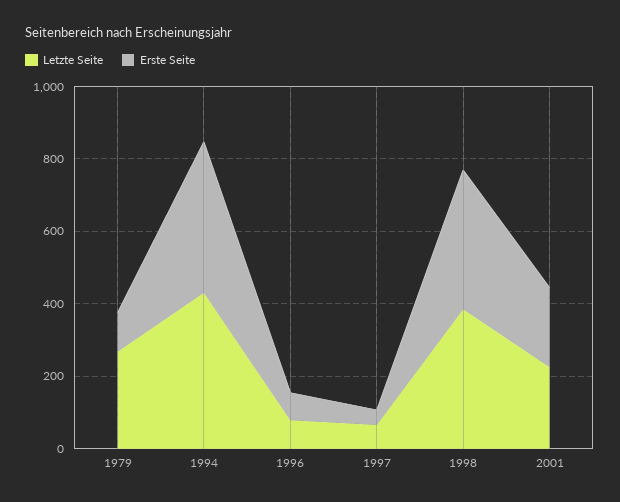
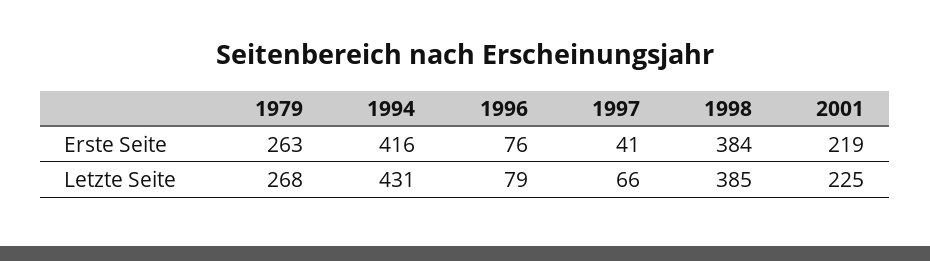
  {
    "Letzte Seite": {
      "1979": 268,
      "1994": 431,
      "1996": 79,
      "1997": 66,
      "1998": 385,
      "2001": 225
    },
    "Erste Seite": {
-     "1979": 100,
+     "1979": 263,
      "1994": 416,
      "1996": 76,
      "1997": 41,
      "1998": 384,
      "2001": 219
    }
  }

